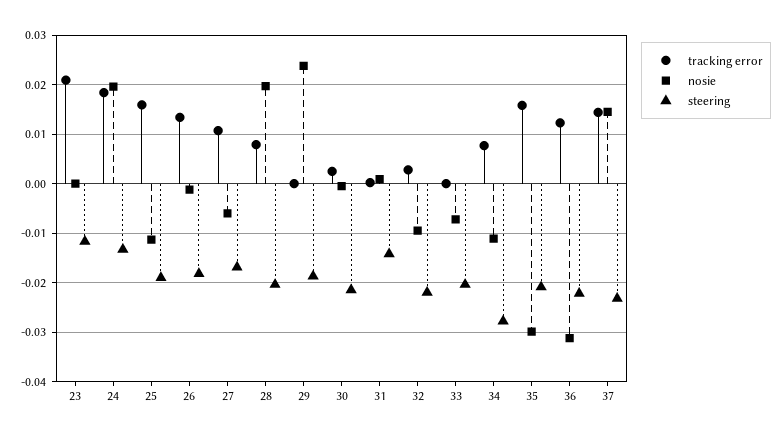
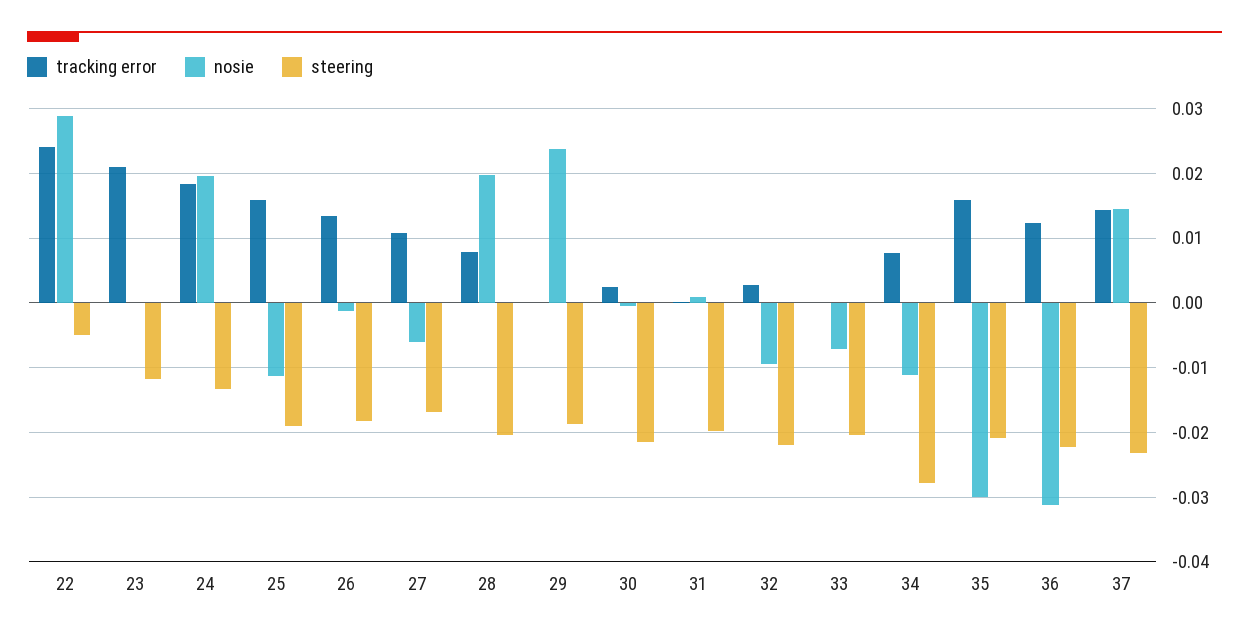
  {
    "tracking error": {
      "23": 0.021,
      "24": 0.018,
      "25": 0.016,
      "26": 0.013,
      "27": 0.011,
      "28": 0.008,
      "29": 0,
      "30": 0.003,
      "31": 0,
      "32": 0.003,
      "33": 0,
      "34": 0.008,
      "35": 0.016,
      "36": 0.012,
-     "37": 0.014
+     "37": 0.014,
+     "22": 0.024
    },
    "nosie": {
      "23": 0,
      "24": 0.02,
      "25": -0.011,
      "26": -0.001,
      "27": -0.006,
      "28": 0.02,
      "29": 0.024,
      "30": -0.001,
      "31": 0.001,
      "32": -0.01,
      "33": -0.007,
      "34": -0.011,
      "35": -0.03,
      "36": -0.031,
-     "37": 0.015
+     "37": 0.015,
+     "22": 0.029
    },
    "steering": {
      "23": -0.012,
      "24": -0.013,
      "25": -0.019,
      "26": -0.018,
      "27": -0.017,
      "28": -0.02,
      "29": -0.019,
      "30": -0.022,
-     "31": -0.014,
+     "31": -0.02,
      "32": -0.022,
      "33": -0.02,
      "34": -0.028,
      "35": -0.021,
      "36": -0.022,
-     "37": -0.023
+     "37": -0.023,
+     "22": -0.005
    }
  }

